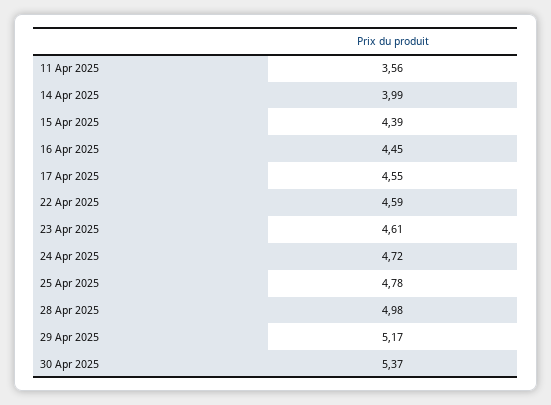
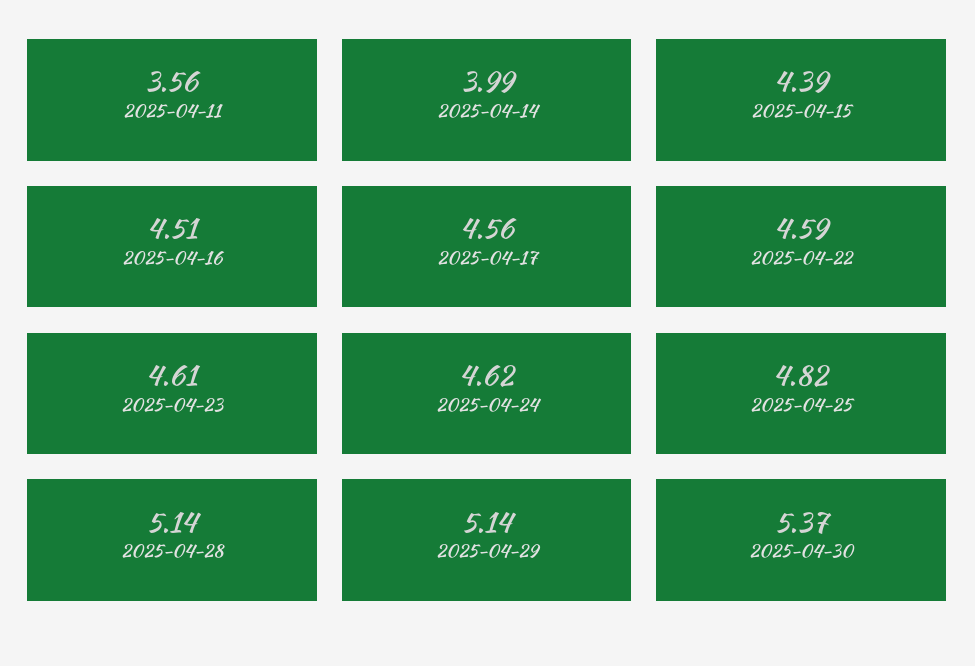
  {
    "11 Apr 2025": 3.56,
    "14 Apr 2025": 3.99,
    "15 Apr 2025": 4.39,
-   "16 Apr 2025": 4.45,
+   "16 Apr 2025": 4.51,
-   "17 Apr 2025": 4.55,
+   "17 Apr 2025": 4.56,
    "22 Apr 2025": 4.59,
    "23 Apr 2025": 4.61,
-   "24 Apr 2025": 4.72,
+   "24 Apr 2025": 4.62,
-   "25 Apr 2025": 4.78,
+   "25 Apr 2025": 4.82,
-   "28 Apr 2025": 4.98,
+   "28 Apr 2025": 5.14,
-   "29 Apr 2025": 5.17,
+   "29 Apr 2025": 5.14,
    "30 Apr 2025": 5.37
  }

